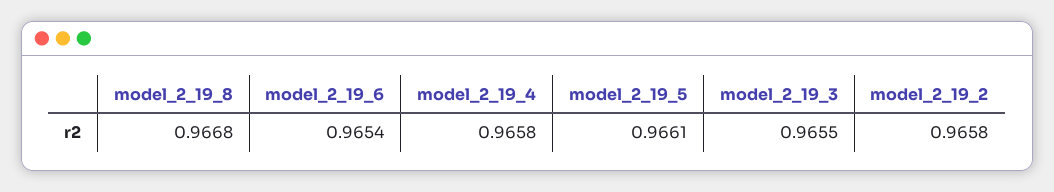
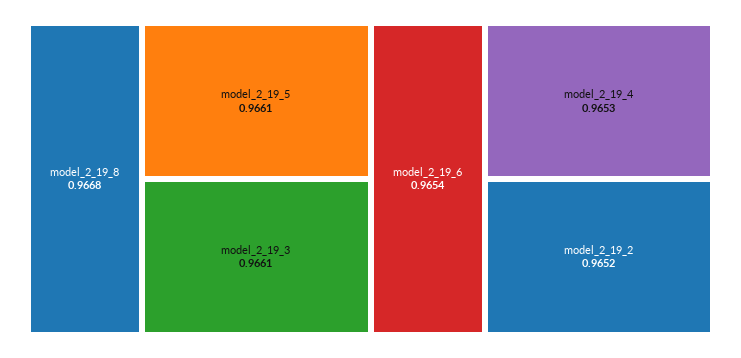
  {
    "model_2_19_8": 0.9668,
    "model_2_19_6": 0.9654,
-   "model_2_19_4": 0.9658,
+   "model_2_19_4": 0.9653,
    "model_2_19_5": 0.9661,
-   "model_2_19_3": 0.9655,
+   "model_2_19_3": 0.9661,
-   "model_2_19_2": 0.9658
+   "model_2_19_2": 0.9652
  }

